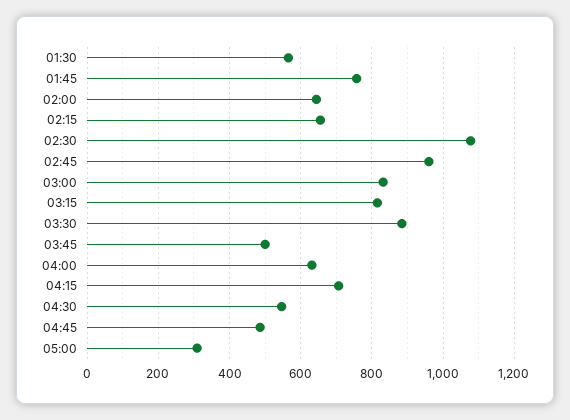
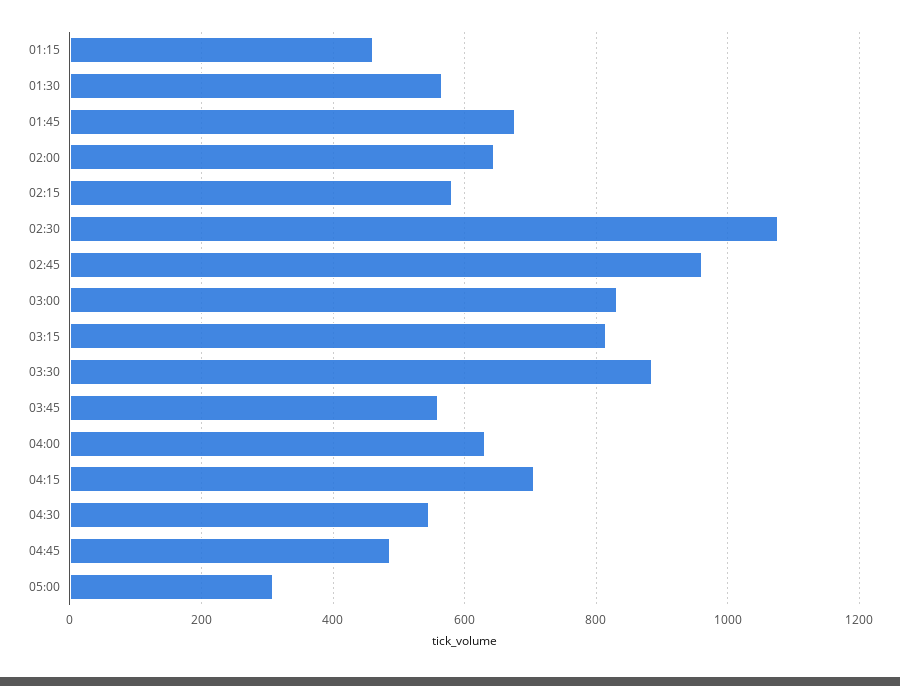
  {
    "01:30": 560,
-   "01:45": 760,
+   "01:45": 680,
    "02:00": 640,
-   "02:15": 660,
+   "02:15": 580,
    "02:30": 1080,
    "02:45": 960,
    "03:00": 840,
    "03:15": 820,
    "03:30": 880,
-   "03:45": 500,
+   "03:45": 560,
    "04:00": 640,
    "04:15": 700,
    "04:30": 540,
    "04:45": 480,
-   "05:00": 300
+   "05:00": 300,
+   "01:15": 460
  }

